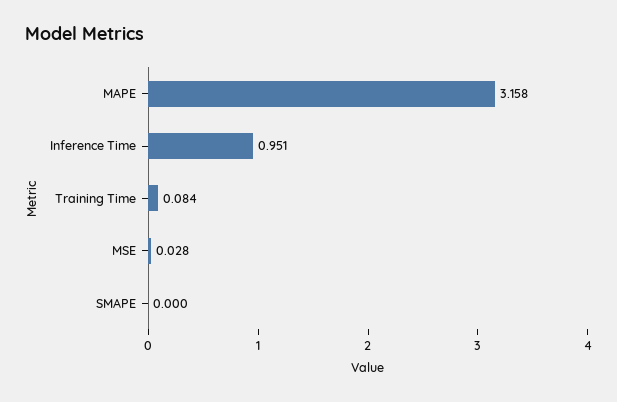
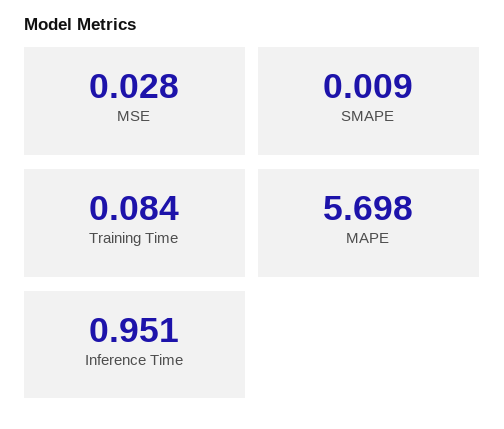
  {
-   "MAPE": 3.158,
+   "MAPE": 5.698,
    "Inference Time": 0.951,
    "Training Time": 0.084,
    "MSE": 0.028,
-   "SMAPE": 0
+   "SMAPE": 0.009
  }

